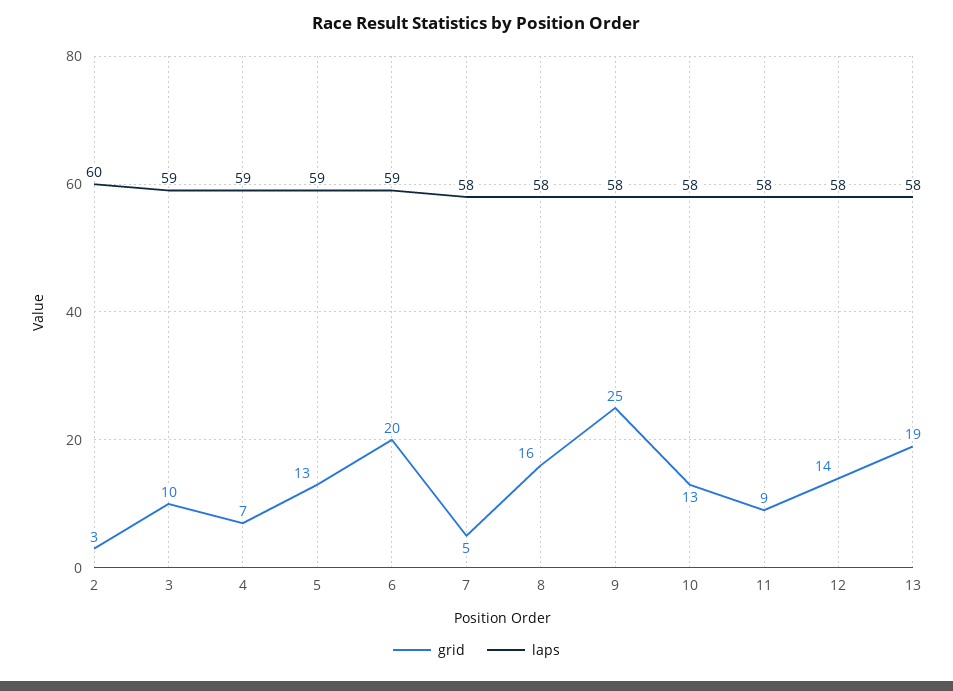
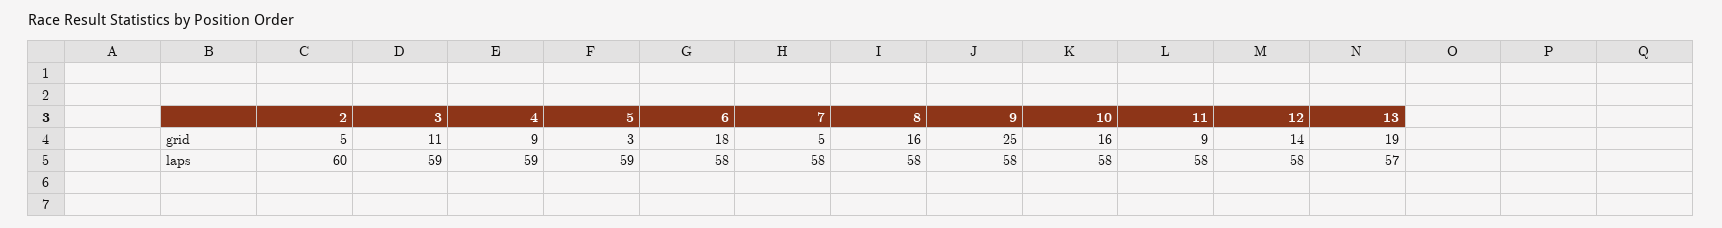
  {
    "grid": {
-     "2": 3,
+     "2": 5,
-     "3": 10,
+     "3": 11,
-     "4": 7,
+     "4": 9,
-     "5": 13,
+     "5": 3,
-     "6": 20,
+     "6": 18,
      "7": 5,
      "8": 16,
      "9": 25,
-     "10": 13,
+     "10": 16,
      "11": 9,
      "12": 14,
      "13": 19
    },
    "laps": {
      "2": 60,
      "3": 59,
      "4": 59,
      "5": 59,
-     "6": 59,
+     "6": 58,
      "7": 58,
      "8": 58,
      "9": 58,
      "10": 58,
      "11": 58,
      "12": 58,
-     "13": 58
+     "13": 57
    }
  }

